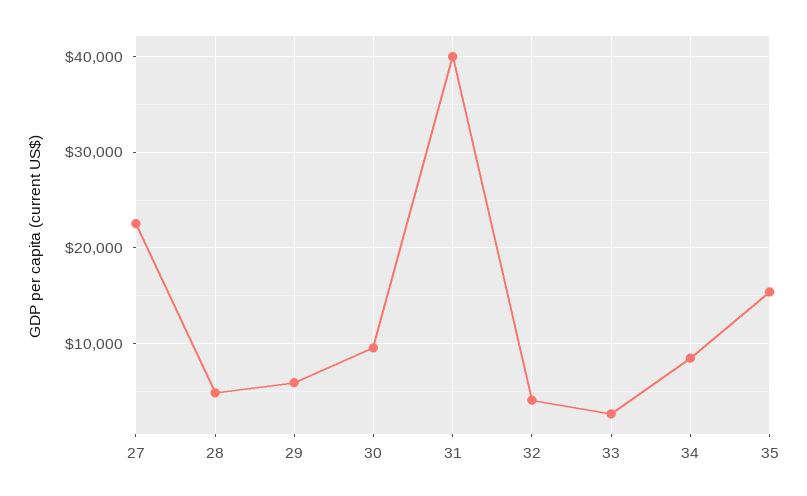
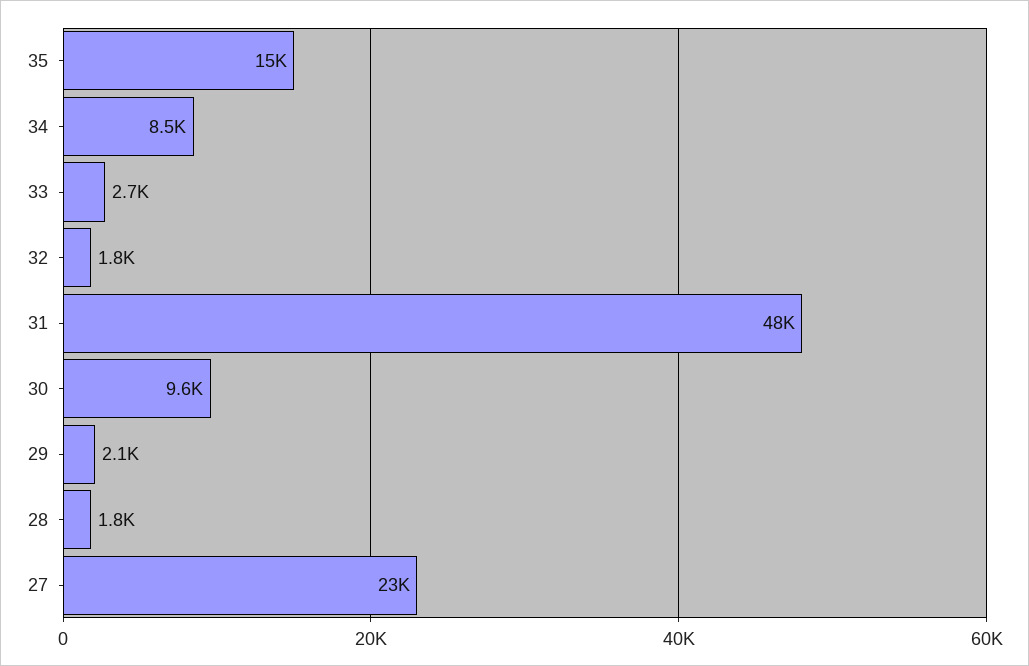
  {
    "27": 23000,
-   "28": 5000,
+   "28": 1800,
-   "29": 6000,
+   "29": 2100,
    "30": 9600,
-   "31": 40000,
+   "31": 48000,
-   "32": 4000,
+   "32": 1800,
    "33": 2700,
    "34": 8500,
    "35": 15000
  }

